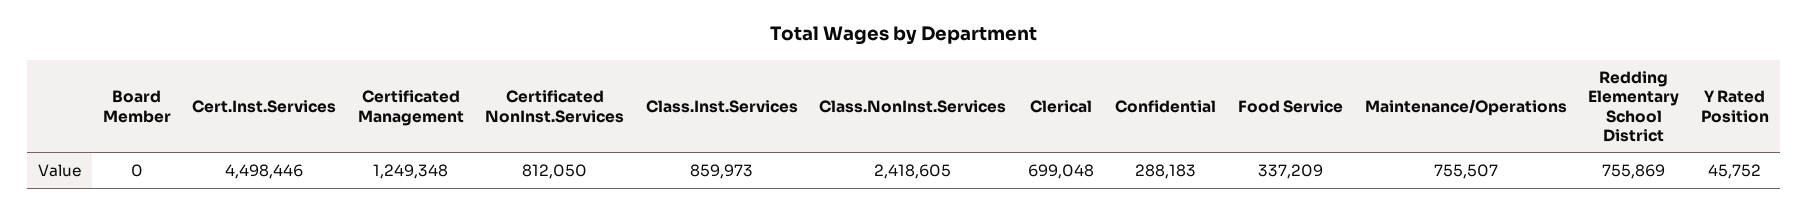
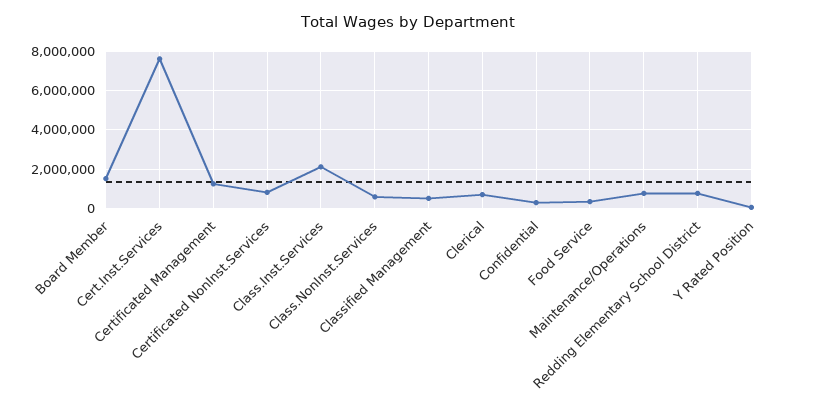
  {
-   "Board Member": 0,
+   "Board Member": 1500000,
-   "Cert.Inst.Services": 4498446,
+   "Cert.Inst.Services": 7500000,
    "Certificated Management": 1249348,
    "Certificated NonInst.Services": 812050,
-   "Class.Inst.Services": 859973,
+   "Class.Inst.Services": 2000000,
-   "Class.NonInst.Services": 2418605,
+   "Class.NonInst.Services": 500000,
    "Clerical": 699048,
    "Confidential": 288183,
    "Food Service": 337209,
    "Maintenance/Operations": 755507,
    "Redding Elementary School District": 755869,
-   "Y Rated Position": 45752
+   "Y Rated Position": 45752,
+   "Classified Management": 500000
  }

